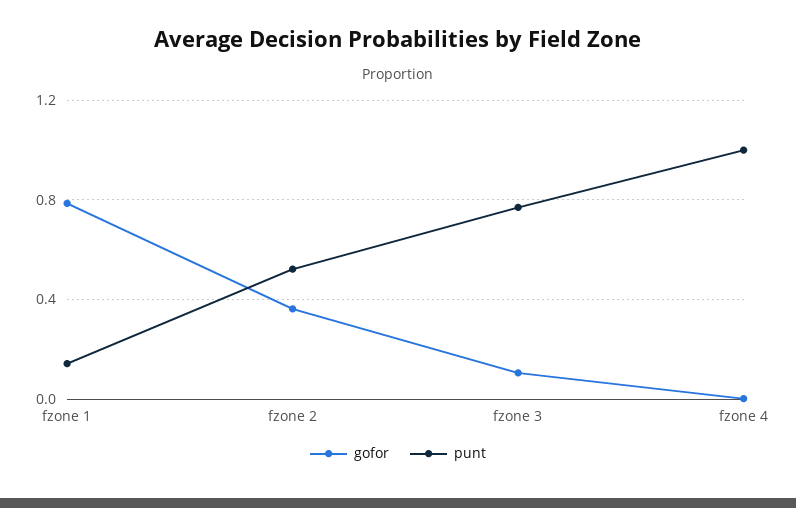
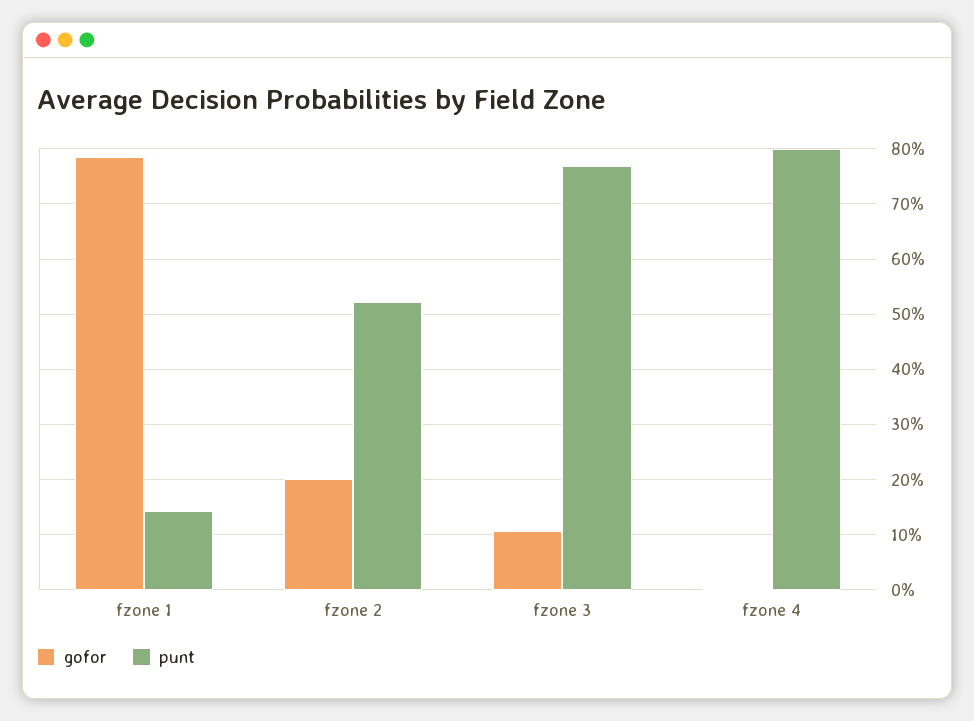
  {
    "gofor": {
      "fzone 1": 0.78,
-     "fzone 2": 0.35,
+     "fzone 2": 0.2,
      "fzone 3": 0.1,
      "fzone 4": 0
    },
    "punt": {
      "fzone 1": 0.14,
      "fzone 2": 0.52,
      "fzone 3": 0.76,
-     "fzone 4": 1
+     "fzone 4": 0.8
    }
  }

